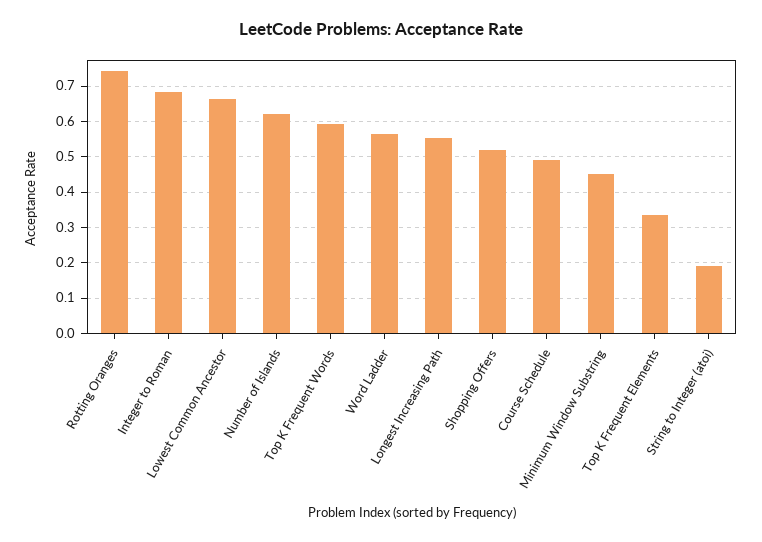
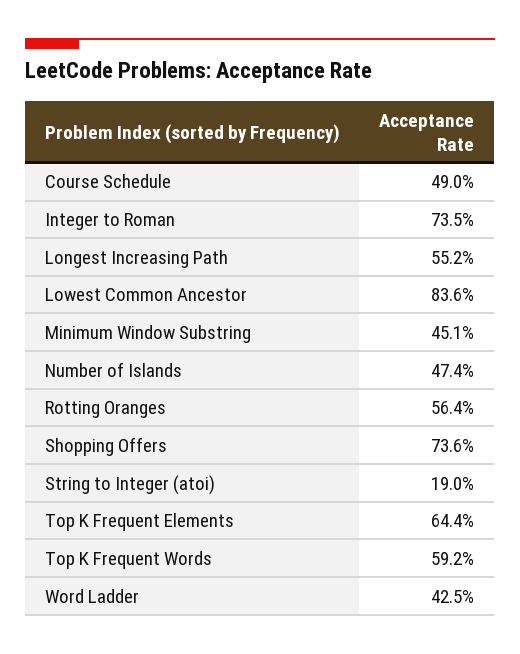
  {
-   "Rotting Oranges": 0.74,
+   "Rotting Oranges": 0.564,
-   "Integer to Roman": 0.68,
+   "Integer to Roman": 0.735,
-   "Lowest Common Ancestor": 0.66,
+   "Lowest Common Ancestor": 0.836,
-   "Number of Islands": 0.62,
+   "Number of Islands": 0.474,
    "Top K Frequent Words": 0.592,
-   "Word Ladder": 0.56,
+   "Word Ladder": 0.425,
    "Longest Increasing Path": 0.552,
-   "Shopping Offers": 0.52,
+   "Shopping Offers": 0.736,
    "Course Schedule": 0.49,
    "Minimum Window Substring": 0.451,
-   "Top K Frequent Elements": 0.34,
+   "Top K Frequent Elements": 0.644,
    "String to Integer (atoi)": 0.19
  }

